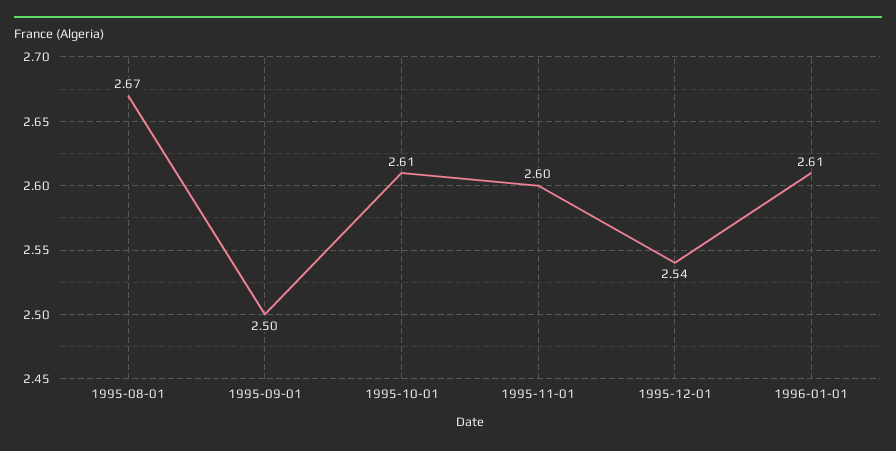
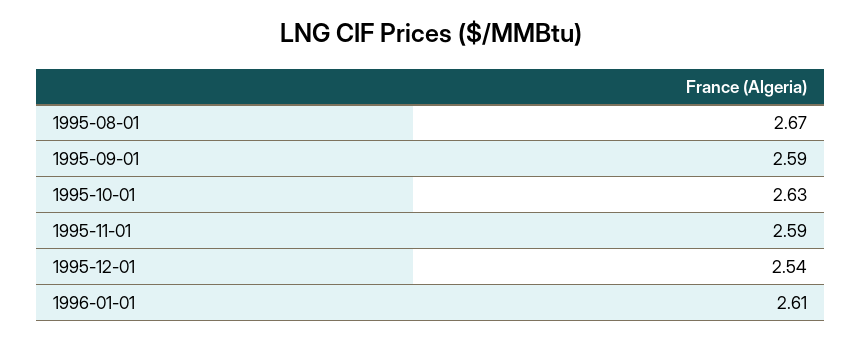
  {
    "1995-08-01": 2.67,
-   "1995-09-01": 2.5,
+   "1995-09-01": 2.59,
-   "1995-10-01": 2.61,
+   "1995-10-01": 2.63,
-   "1995-11-01": 2.6,
+   "1995-11-01": 2.59,
    "1995-12-01": 2.54,
    "1996-01-01": 2.61
  }

